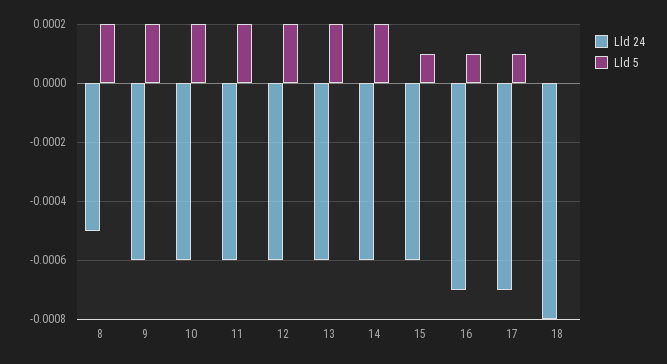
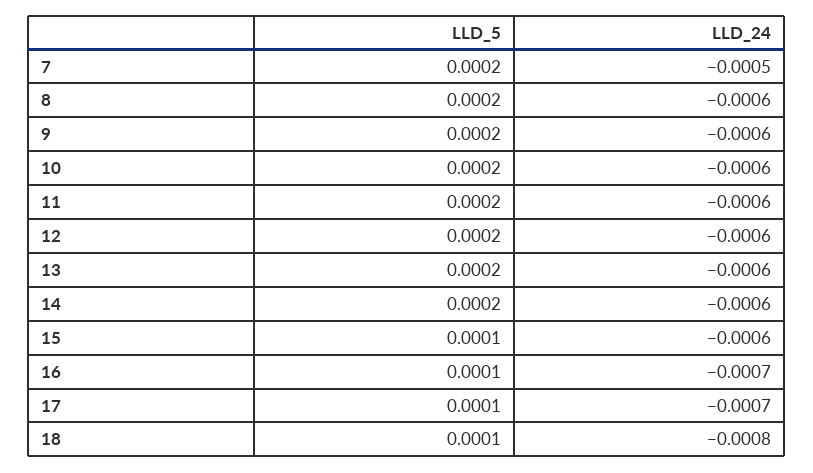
  {
    "Lld 24": {
-     "8": -0.0005,
+     "8": -0.0006,
      "9": -0.0006,
      "10": -0.0006,
      "11": -0.0006,
      "12": -0.0006,
      "13": -0.0006,
      "14": -0.0006,
      "15": -0.0006,
      "16": -0.0007,
      "17": -0.0007,
-     "18": -0.0008
+     "18": -0.0008,
+     "7": -0.0005
    },
    "Lld 5": {
      "8": 0.0002,
      "9": 0.0002,
      "10": 0.0002,
      "11": 0.0002,
      "12": 0.0002,
      "13": 0.0002,
      "14": 0.0002,
      "15": 0.0001,
      "16": 0.0001,
      "17": 0.0001,
-     "18": 0
+     "18": 0.0001,
+     "7": 0.0002
    }
  }

